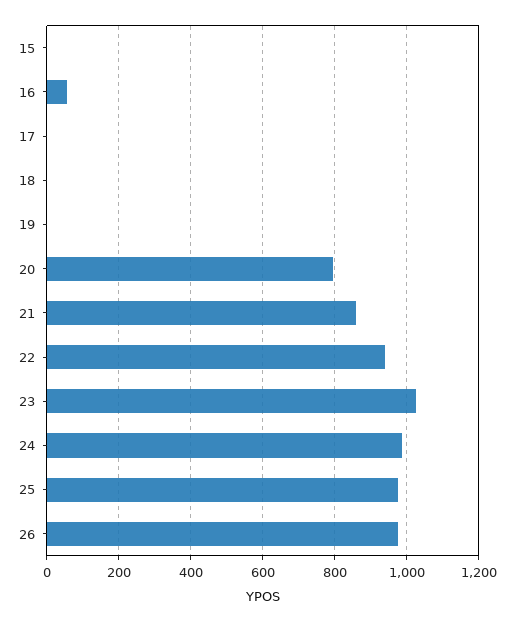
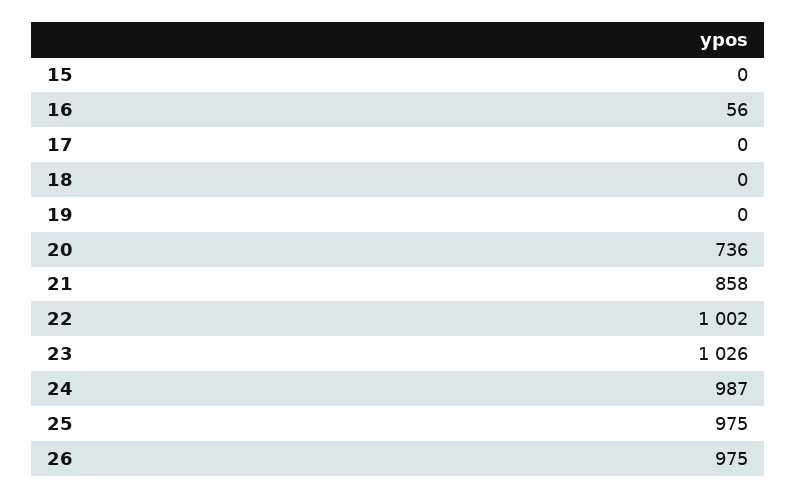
  {
    "15": 0,
    "16": 56,
    "17": 0,
    "18": 0,
    "19": 0,
-   "20": 800,
+   "20": 736,
    "21": 858,
-   "22": 940,
+   "22": 1002,
    "23": 1026,
    "24": 987,
    "25": 975,
    "26": 975
  }

